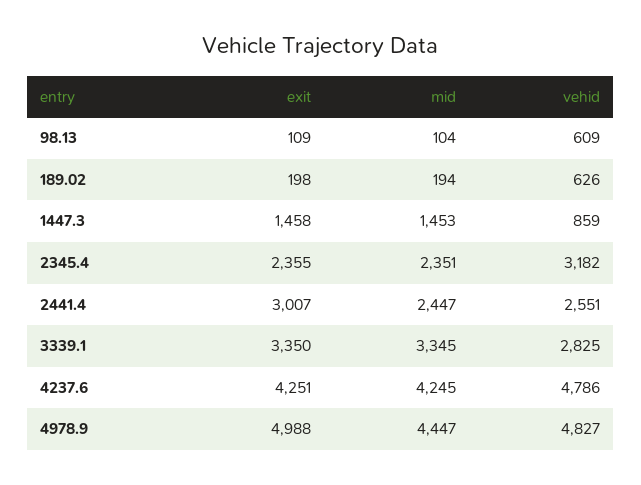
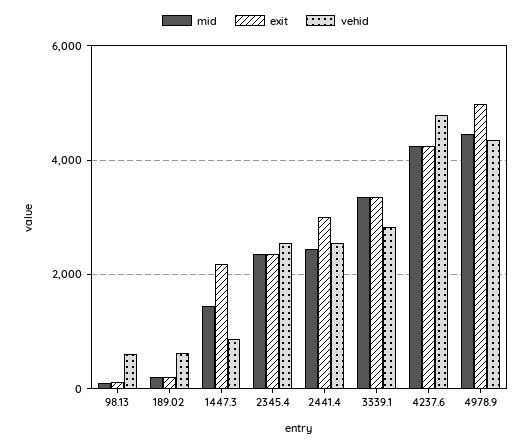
  {
    "exit": {
      "98.13": 109,
      "189.02": 198,
-     "1447.3": 1458,
+     "1447.3": 2200,
      "2345.4": 2355,
      "2441.4": 3007,
      "3339.1": 3350,
      "4237.6": 4251,
      "4978.9": 4988
    },
    "mid": {
      "98.13": 104,
      "189.02": 194,
      "1447.3": 1453,
      "2345.4": 2351,
      "2441.4": 2447,
      "3339.1": 3345,
      "4237.6": 4245,
      "4978.9": 4447
    },
    "vehid": {
      "98.13": 609,
      "189.02": 626,
      "1447.3": 859,
-     "2345.4": 3182,
+     "2345.4": 2600,
      "2441.4": 2551,
      "3339.1": 2825,
      "4237.6": 4786,
-     "4978.9": 4827
+     "4978.9": 4400
    }
  }

